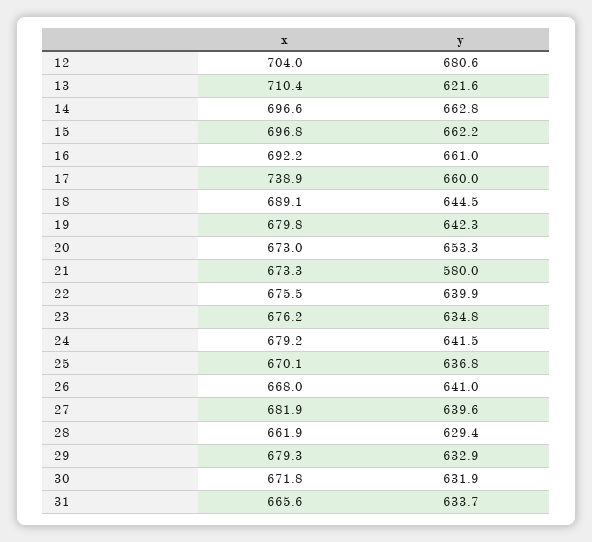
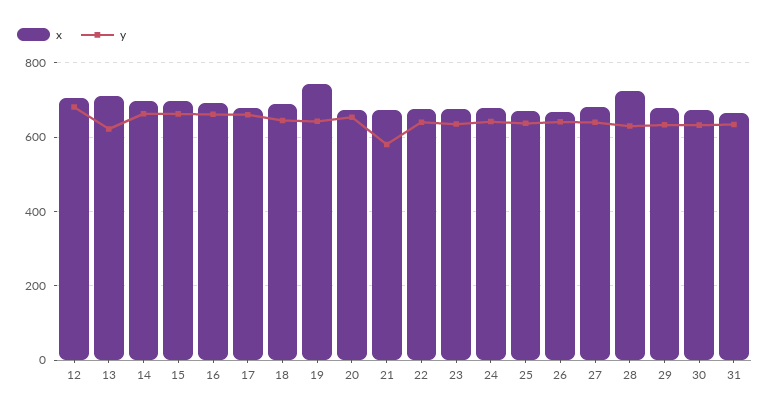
  {
    "x": {
      "12": 704,
      "13": 710.4,
      "14": 696.6,
      "15": 696.8,
      "16": 692.2,
-     "17": 738.9,
+     "17": 680,
      "18": 689.1,
-     "19": 679.8,
+     "19": 740,
      "20": 673,
      "21": 673.3,
      "22": 675.5,
      "23": 676.2,
      "24": 679.2,
      "25": 670.1,
      "26": 668,
      "27": 681.9,
-     "28": 661.9,
+     "28": 720,
      "29": 679.3,
      "30": 671.8,
      "31": 665.6
    },
    "y": {
      "12": 680.6,
      "13": 621.6,
      "14": 662.8,
      "15": 662.2,
      "16": 661,
      "17": 660,
      "18": 644.5,
      "19": 642.3,
      "20": 653.3,
      "21": 580,
      "22": 639.9,
      "23": 634.8,
      "24": 641.5,
      "25": 636.8,
      "26": 641,
      "27": 639.6,
      "28": 629.4,
      "29": 632.9,
      "30": 631.9,
      "31": 633.7
    }
  }

